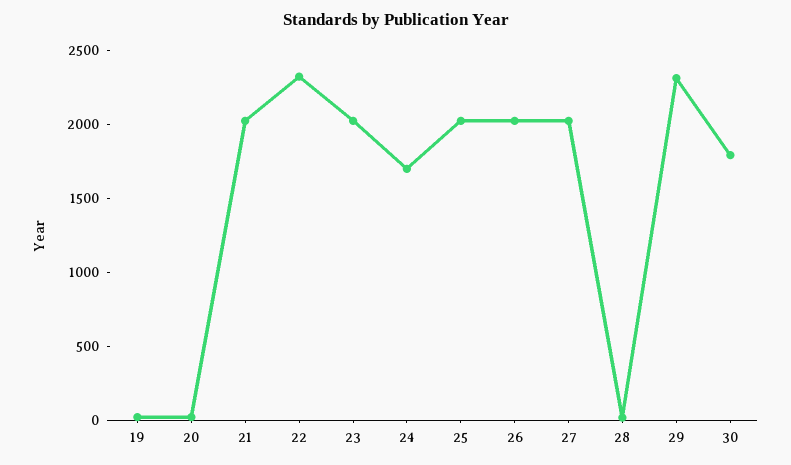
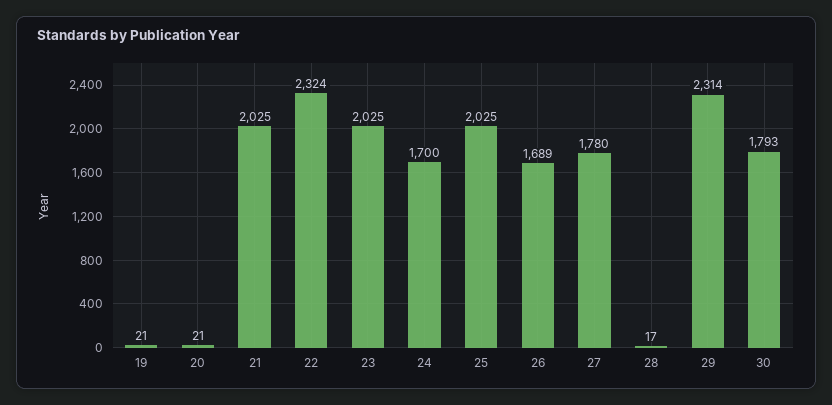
  {
    "19": 21,
    "20": 21,
    "21": 2025,
    "22": 2324,
    "23": 2025,
    "24": 1700,
    "25": 2025,
-   "26": 2000,
+   "26": 1689,
-   "27": 2000,
+   "27": 1780,
    "28": 17,
    "29": 2314,
    "30": 1793
  }

